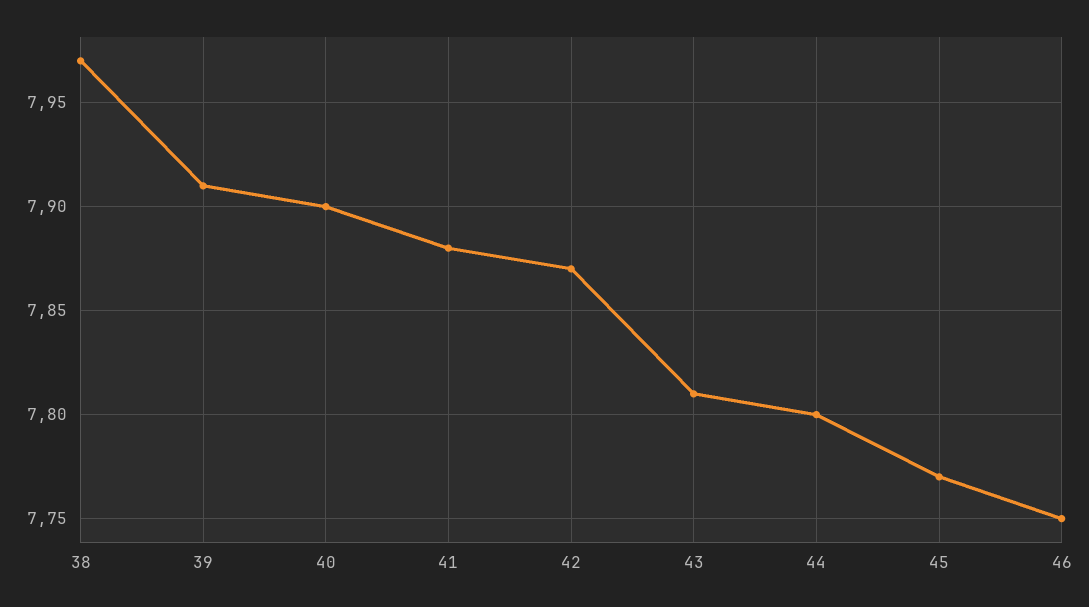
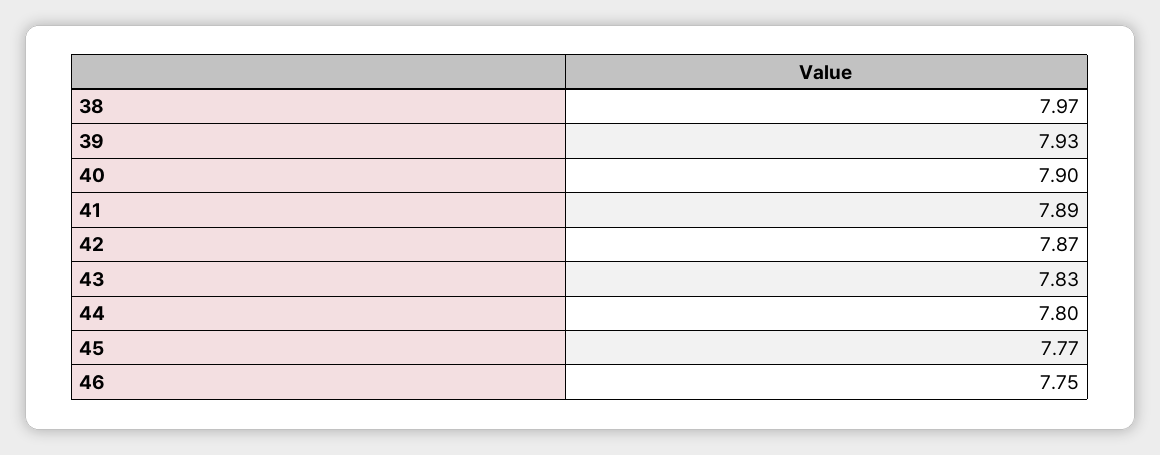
  {
    "38": 7.97,
-   "39": 7.91,
+   "39": 7.93,
    "40": 7.9,
-   "41": 7.88,
+   "41": 7.89,
    "42": 7.87,
-   "43": 7.81,
+   "43": 7.83,
    "44": 7.8,
    "45": 7.77,
    "46": 7.75
  }

